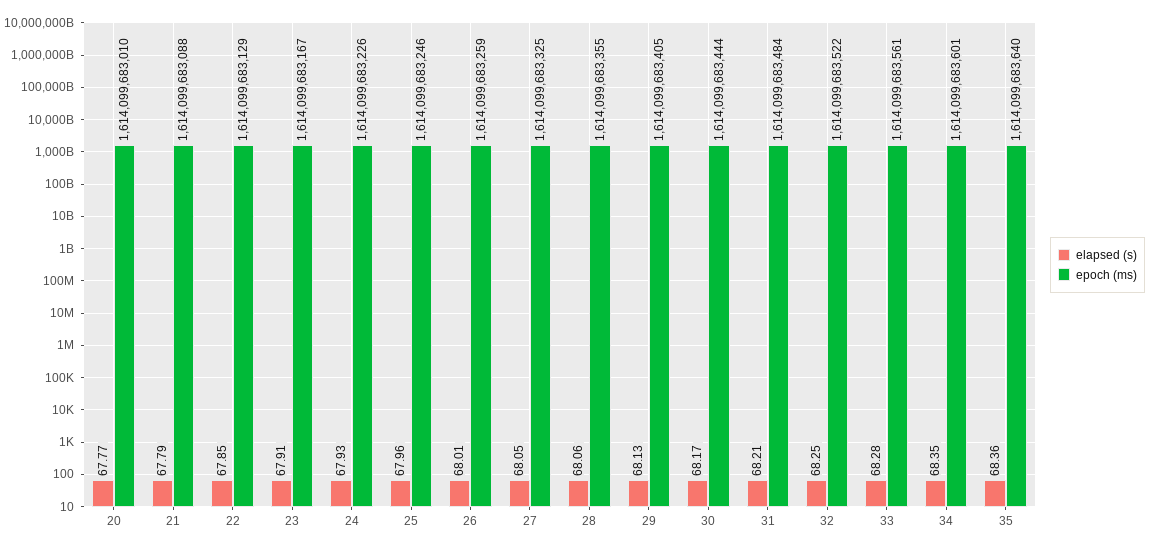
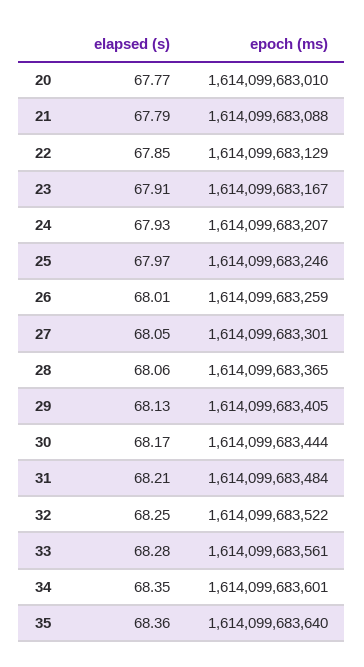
  {
    "elapsed (s)": {
      "20": 67.77,
      "21": 67.79,
      "22": 67.85,
      "23": 67.91,
      "24": 67.93,
-     "25": 67.96,
+     "25": 67.97,
      "26": 68.01,
      "27": 68.05,
      "28": 68.06,
      "29": 68.13,
      "30": 68.17,
      "31": 68.21,
      "32": 68.25,
      "33": 68.28,
      "34": 68.35,
      "35": 68.36
    },
    "epoch (ms)": {
      "20": 1614099683010,
      "21": 1614099683088,
      "22": 1614099683129,
      "23": 1614099683167,
-     "24": 1614099683226,
+     "24": 1614099683207,
      "25": 1614099683246,
      "26": 1614099683259,
-     "27": 1614099683325,
+     "27": 1614099683301,
-     "28": 1614099683355,
+     "28": 1614099683365,
      "29": 1614099683405,
      "30": 1614099683444,
      "31": 1614099683484,
      "32": 1614099683522,
      "33": 1614099683561,
      "34": 1614099683601,
      "35": 1614099683640
    }
  }

